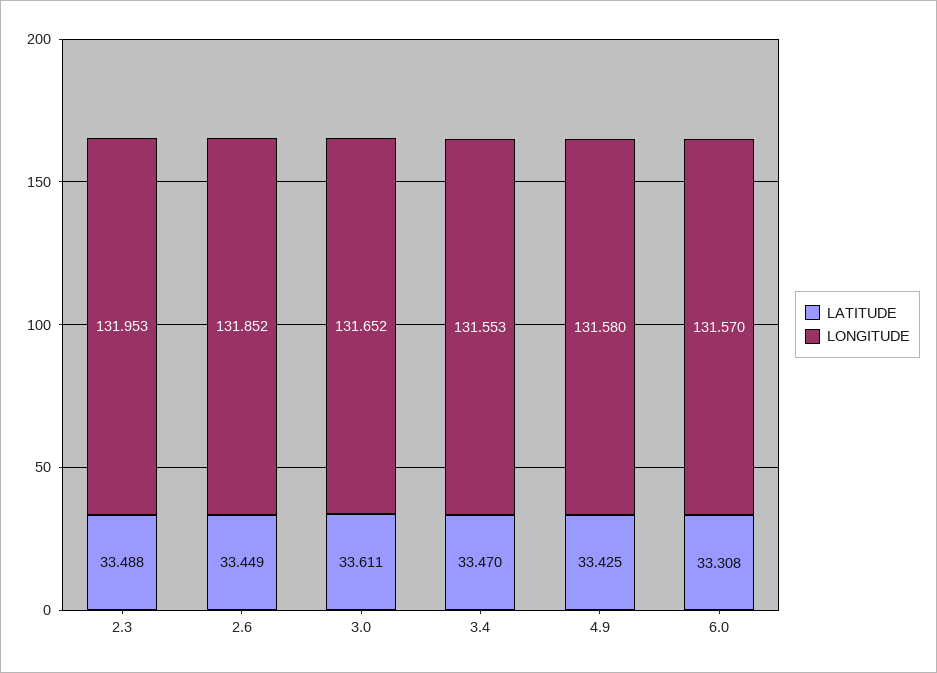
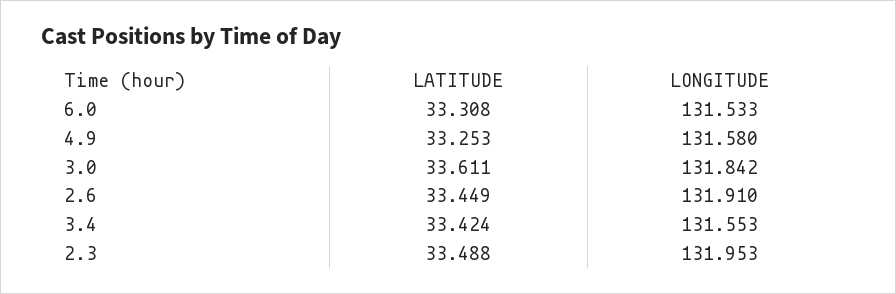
  {
    "LATITUDE": {
      "2.3": 33.488,
      "2.6": 33.449,
      "3.0": 33.611,
-     "3.4": 33.47,
+     "3.4": 33.424,
-     "4.9": 33.425,
+     "4.9": 33.253,
      "6.0": 33.308
    },
    "LONGITUDE": {
      "2.3": 131.953,
-     "2.6": 131.852,
+     "2.6": 131.91,
-     "3.0": 131.652,
+     "3.0": 131.842,
      "3.4": 131.553,
      "4.9": 131.58,
-     "6.0": 131.57
+     "6.0": 131.533
    }
  }

